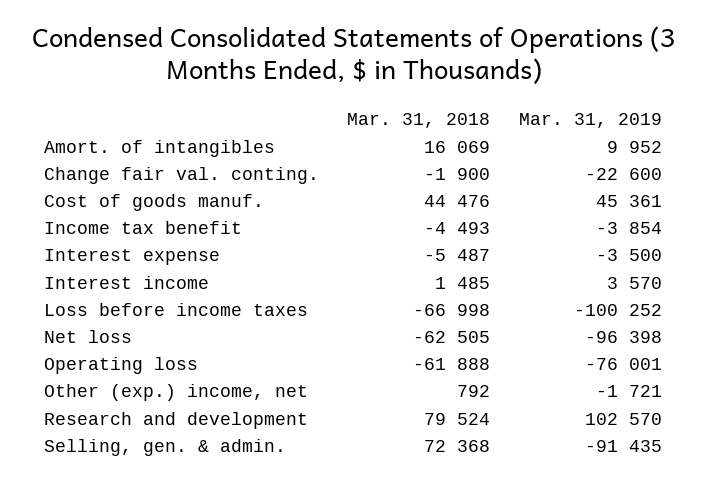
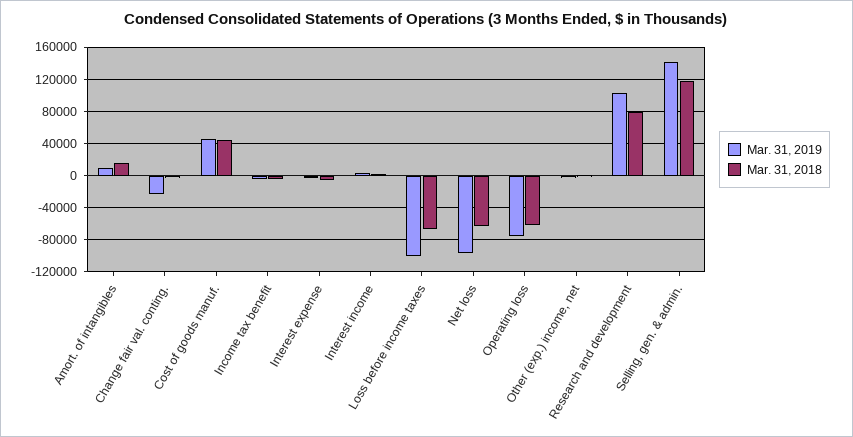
  {
    "Mar. 31, 2018": {
      "Amort. of intangibles": 16069,
      "Change fair val. conting.": -1900,
      "Cost of goods manuf.": 44476,
      "Income tax benefit": -4493,
      "Interest expense": -5487,
      "Interest income": 1485,
      "Loss before income taxes": -66998,
      "Net loss": -62505,
      "Operating loss": -61888,
      "Other (exp.) income, net": 792,
      "Research and development": 79524,
-     "Selling, gen. & admin.": 72368
+     "Selling, gen. & admin.": 120000
    },
    "Mar. 31, 2019": {
      "Amort. of intangibles": 9952,
      "Change fair val. conting.": -22600,
      "Cost of goods manuf.": 45361,
      "Income tax benefit": -3854,
      "Interest expense": -3500,
      "Interest income": 3570,
      "Loss before income taxes": -100252,
      "Net loss": -96398,
      "Operating loss": -76001,
      "Other (exp.) income, net": -1721,
      "Research and development": 102570,
-     "Selling, gen. & admin.": -91435
+     "Selling, gen. & admin.": 140000
    }
  }

